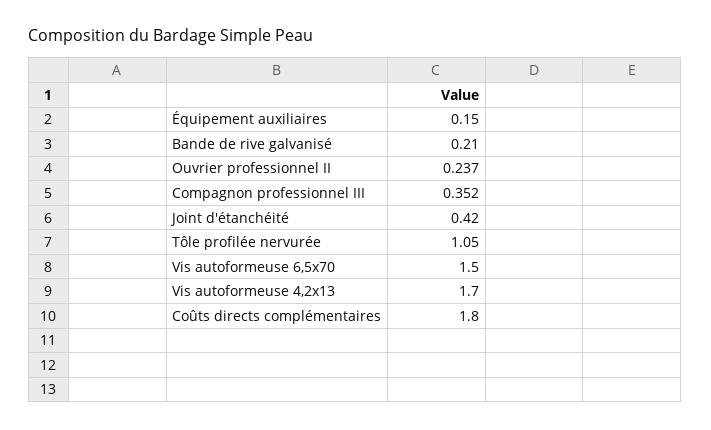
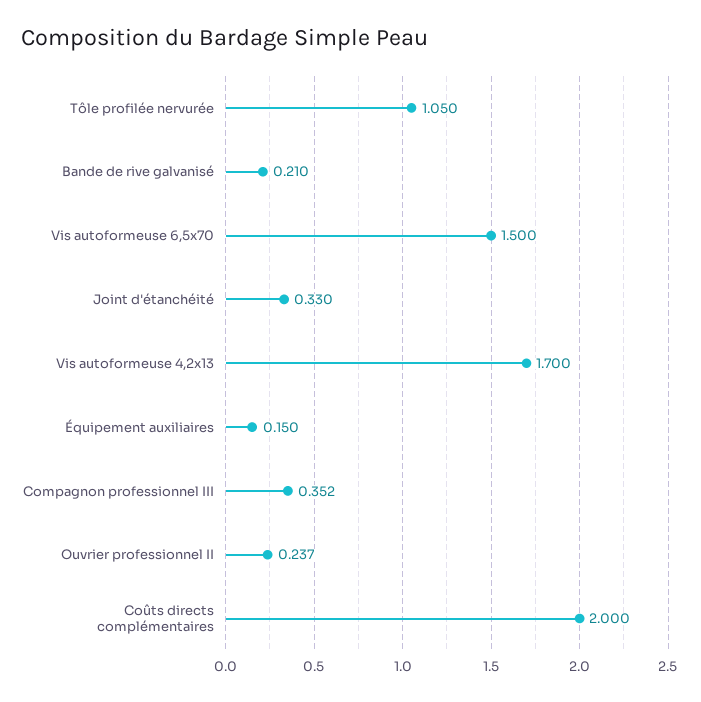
  {
    "Équipement auxiliaires": 0.15,
    "Bande de rive galvanisé": 0.21,
    "Ouvrier professionnel II": 0.237,
    "Compagnon professionnel III": 0.352,
-   "Joint d'étanchéité": 0.42,
+   "Joint d'étanchéité": 0.33,
    "Tôle profilée nervurée": 1.05,
    "Vis autoformeuse 6,5x70": 1.5,
    "Vis autoformeuse 4,2x13": 1.7,
-   "Coûts directs complémentaires": 1.8
+   "Coûts directs complémentaires": 2
  }

